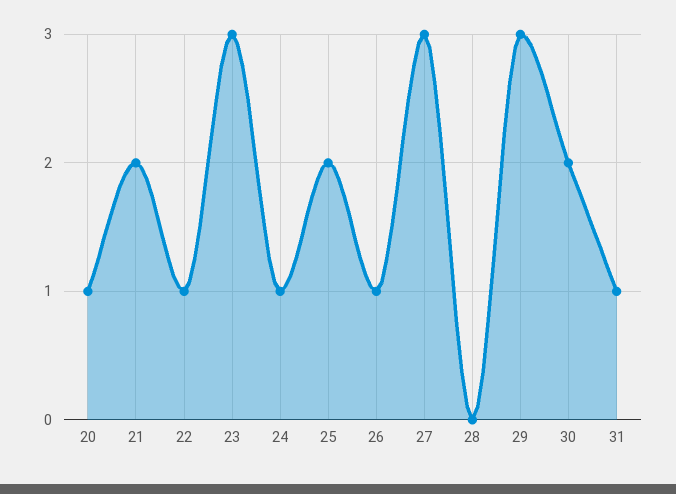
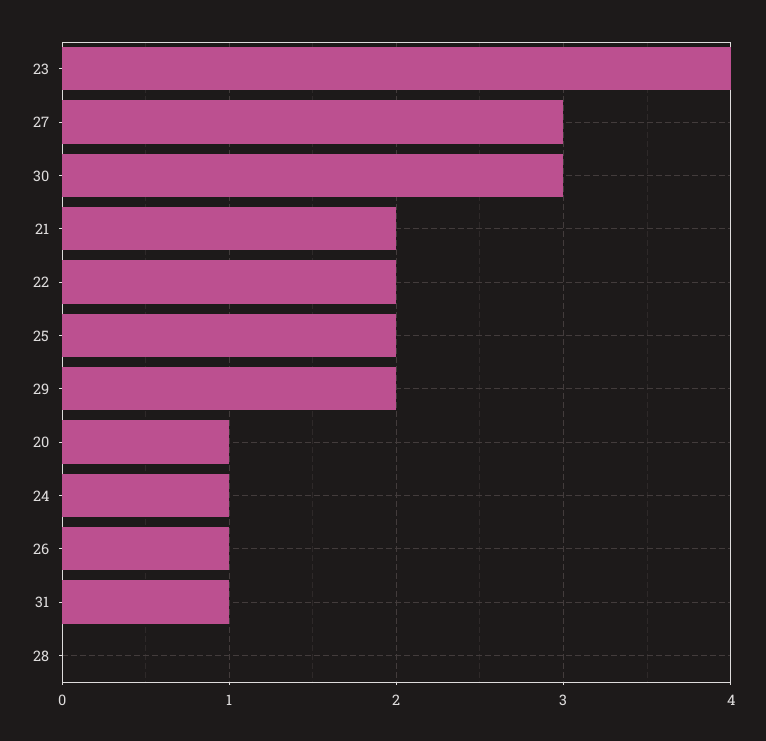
  {
    "20": 1,
    "21": 2,
-   "22": 1,
+   "22": 2,
-   "23": 3,
+   "23": 4,
    "24": 1,
    "25": 2,
    "26": 1,
    "27": 3,
    "28": 0,
-   "29": 3,
+   "29": 2,
-   "30": 2,
+   "30": 3,
    "31": 1
  }

